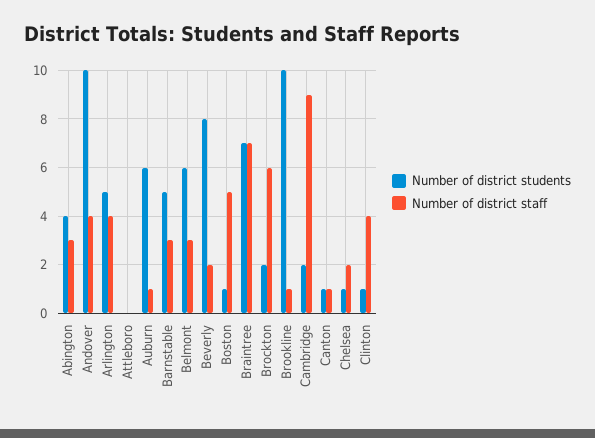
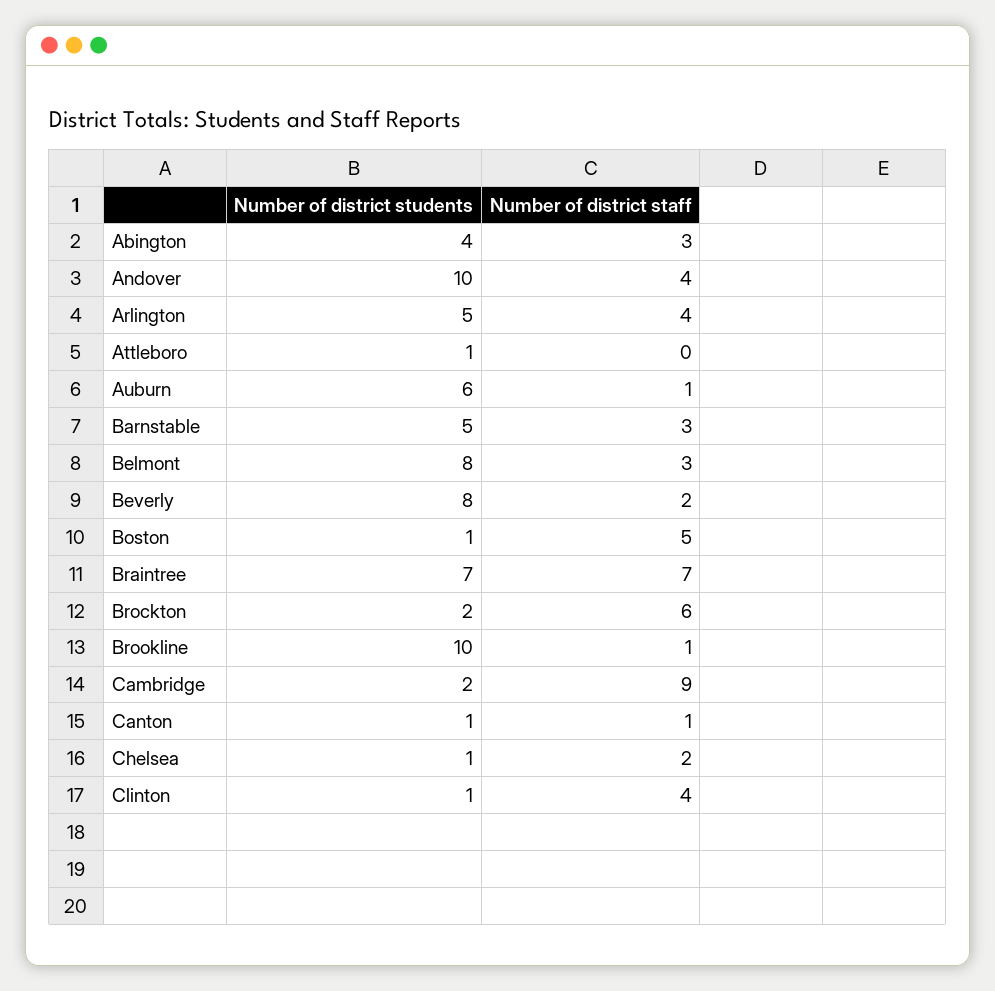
  {
    "Number of district students": {
      "Abington": 4,
      "Andover": 10,
      "Arlington": 5,
-     "Attleboro": 0,
+     "Attleboro": 1,
      "Auburn": 6,
      "Barnstable": 5,
-     "Belmont": 6,
+     "Belmont": 8,
      "Beverly": 8,
      "Boston": 1,
      "Braintree": 7,
      "Brockton": 2,
      "Brookline": 10,
      "Cambridge": 2,
      "Canton": 1,
      "Chelsea": 1,
      "Clinton": 1
    },
    "Number of district staff": {
      "Abington": 3,
      "Andover": 4,
      "Arlington": 4,
      "Attleboro": 0,
      "Auburn": 1,
      "Barnstable": 3,
      "Belmont": 3,
      "Beverly": 2,
      "Boston": 5,
      "Braintree": 7,
      "Brockton": 6,
      "Brookline": 1,
      "Cambridge": 9,
      "Canton": 1,
      "Chelsea": 2,
      "Clinton": 4
    }
  }

